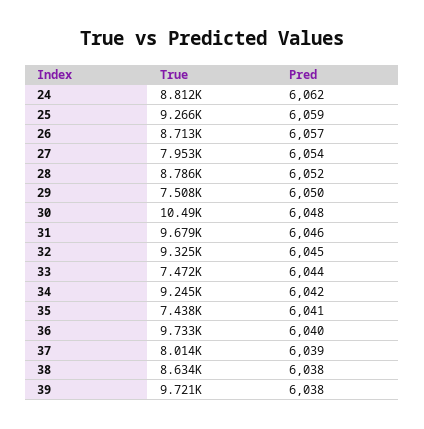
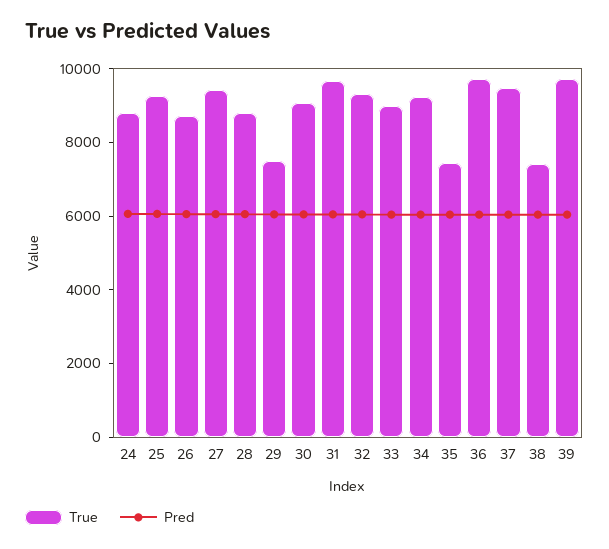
  {
    "True": {
      "24": 8812,
      "25": 9266,
      "26": 8713,
-     "27": 7953,
+     "27": 9500,
      "28": 8786,
      "29": 7508,
-     "30": 10490,
+     "30": 9000,
      "31": 9679,
      "32": 9325,
-     "33": 7472,
+     "33": 9000,
      "34": 9245,
      "35": 7438,
      "36": 9733,
-     "37": 8014,
+     "37": 9500,
-     "38": 8634,
+     "38": 7500,
      "39": 9721
    },
    "Pred": {
      "24": 6062,
      "25": 6059,
      "26": 6057,
      "27": 6054,
      "28": 6052,
      "29": 6050,
      "30": 6048,
      "31": 6046,
      "32": 6045,
      "33": 6044,
      "34": 6042,
      "35": 6041,
      "36": 6040,
      "37": 6039,
      "38": 6038,
      "39": 6038
    }
  }

